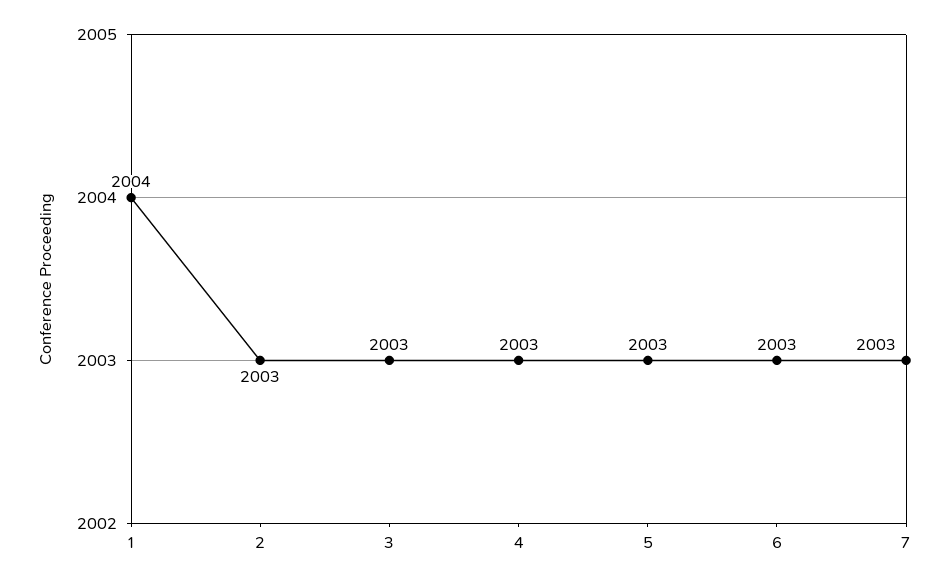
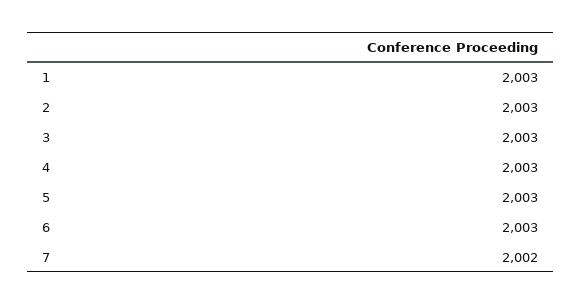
  {
-   "1": 2004,
+   "1": 2003,
    "2": 2003,
    "3": 2003,
    "4": 2003,
    "5": 2003,
    "6": 2003,
-   "7": 2003
+   "7": 2002
  }

